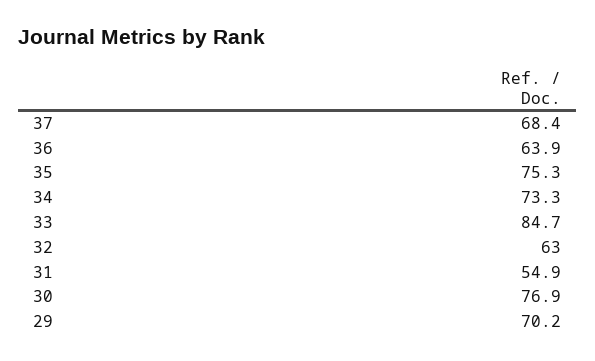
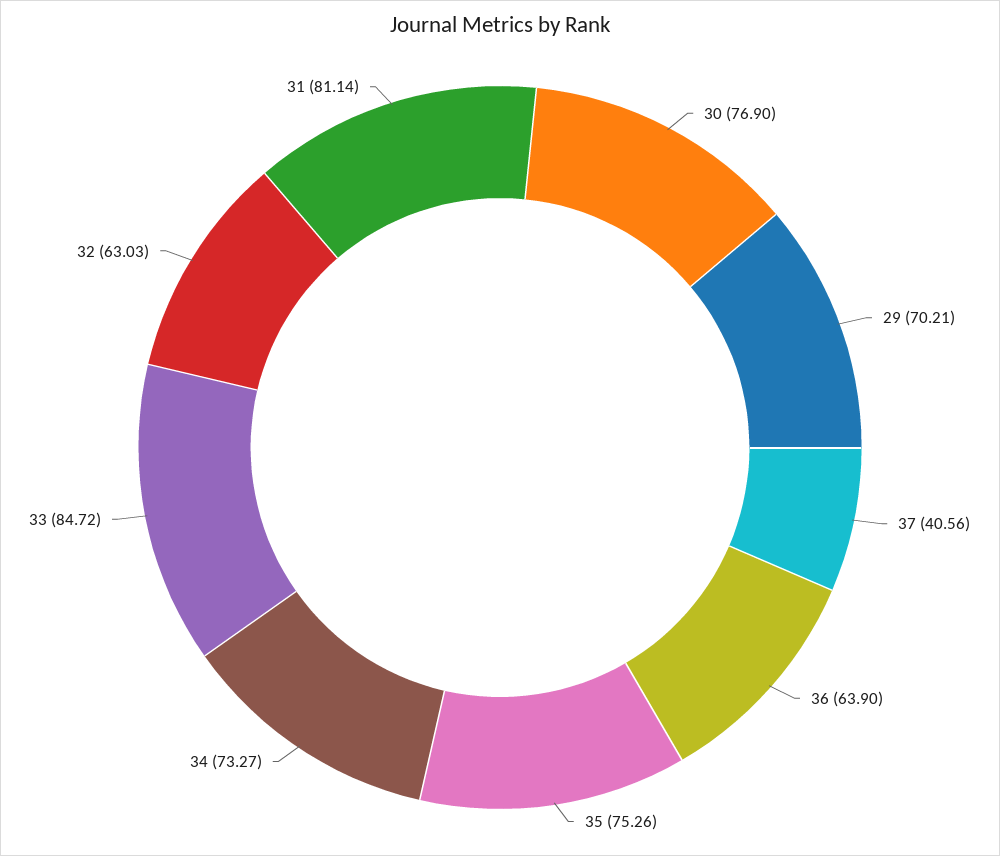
  {
-   "37": 68.4,
+   "37": 40.56,
    "36": 63.9,
    "35": 75.26,
    "34": 73.27,
    "33": 84.72,
    "32": 63.03,
-   "31": 54.9,
+   "31": 81.14,
    "30": 76.9,
    "29": 70.21
  }

